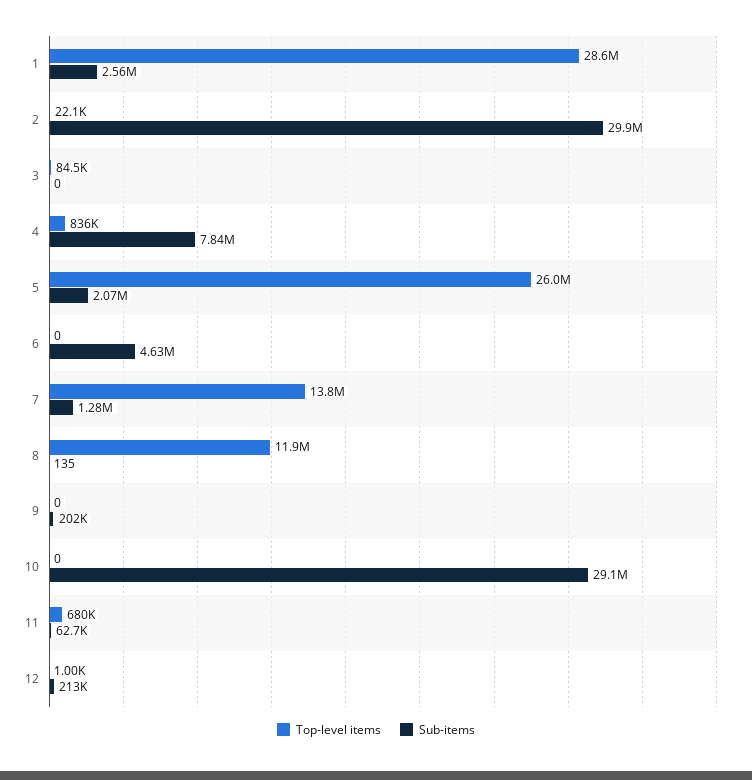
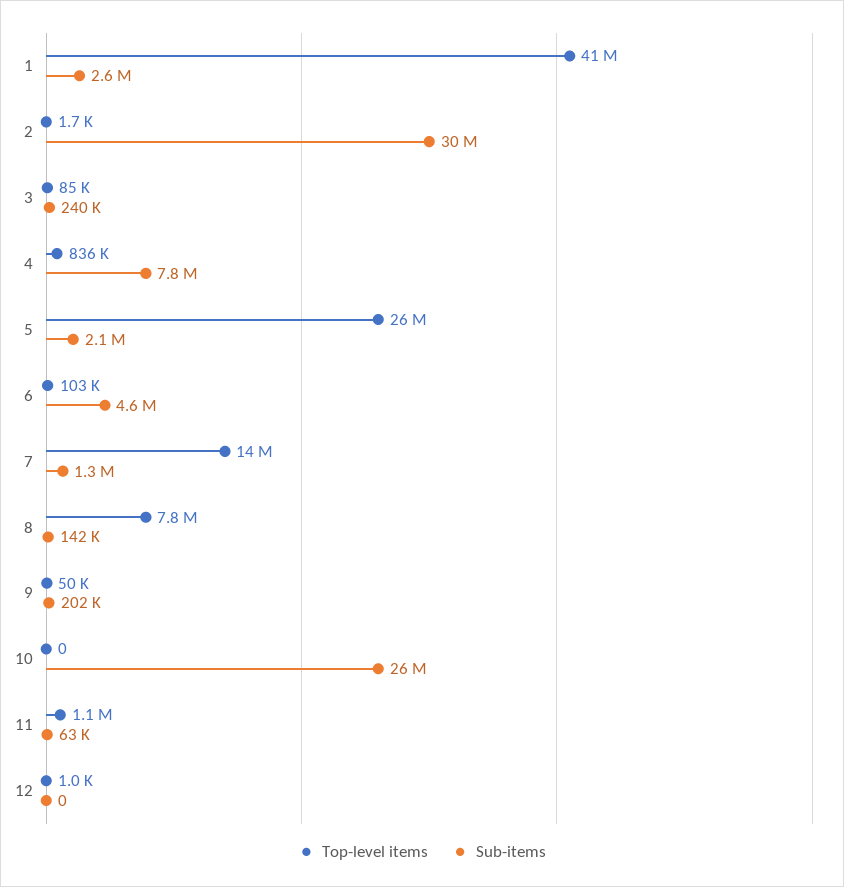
  {
    "Top-level items": {
-     "1": 28600000,
+     "1": 41000000,
-     "2": 22100,
+     "2": 1700,
      "3": 84500,
      "4": 836000,
      "5": 26000000,
-     "6": 0,
+     "6": 103000,
      "7": 13800000,
-     "8": 11900000,
+     "8": 7800000,
-     "9": 0,
+     "9": 50000,
      "10": 0,
-     "11": 680000,
+     "11": 1100000,
      "12": 1000
    },
    "Sub-items": {
      "1": 2560000,
      "2": 29900000,
-     "3": 0,
+     "3": 240000,
      "4": 7840000,
      "5": 2070000,
      "6": 4630000,
      "7": 1280000,
-     "8": 135,
+     "8": 142000,
      "9": 202000,
-     "10": 29100000,
+     "10": 26000000,
      "11": 62700,
-     "12": 213000
+     "12": 0
    }
  }

